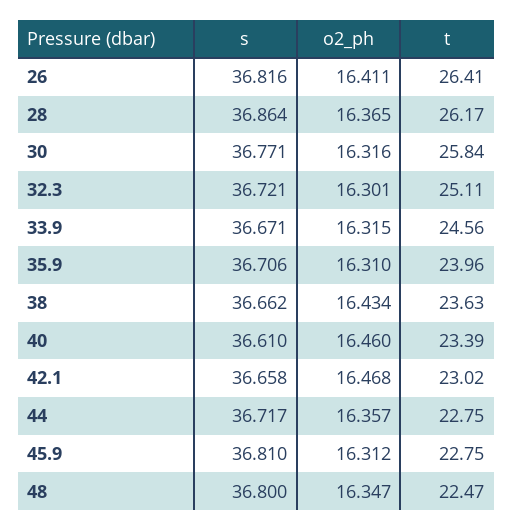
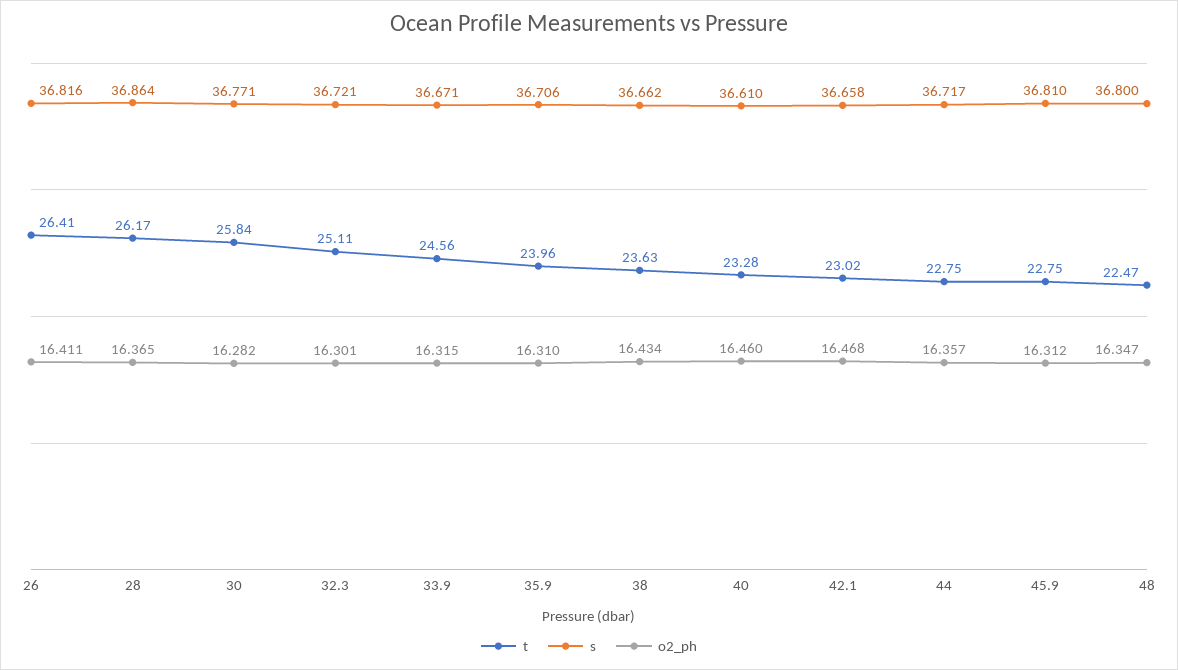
  {
    "s": {
      "26": 36.816,
      "28": 36.864,
      "30": 36.771,
      "32.3": 36.721,
      "33.9": 36.671,
      "35.9": 36.706,
      "38": 36.662,
      "40": 36.61,
      "42.1": 36.658,
      "44": 36.717,
      "45.9": 36.81,
      "48": 36.8
    },
    "o2_ph": {
      "26": 16.411,
      "28": 16.365,
-     "30": 16.316,
+     "30": 16.282,
      "32.3": 16.301,
      "33.9": 16.315,
      "35.9": 16.31,
      "38": 16.434,
      "40": 16.46,
      "42.1": 16.468,
      "44": 16.357,
      "45.9": 16.312,
      "48": 16.347
    },
    "t": {
      "26": 26.41,
      "28": 26.17,
      "30": 25.84,
      "32.3": 25.11,
      "33.9": 24.56,
      "35.9": 23.96,
      "38": 23.63,
-     "40": 23.39,
+     "40": 23.28,
      "42.1": 23.02,
      "44": 22.75,
      "45.9": 22.75,
      "48": 22.47
    }
  }

